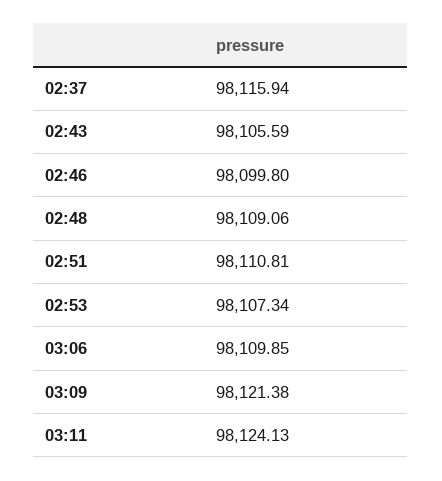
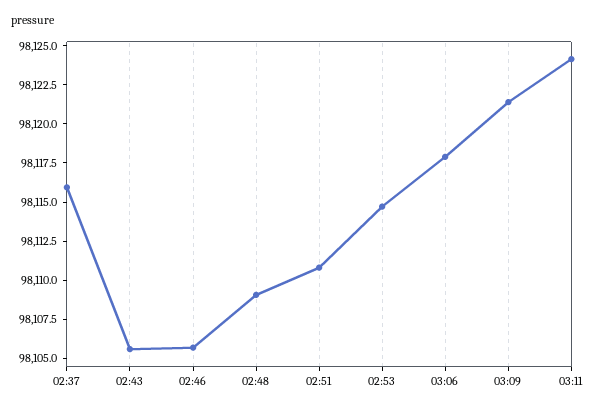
  {
    "02:37": 98115.94,
    "02:43": 98105.59,
-   "02:46": 98099.8,
+   "02:46": 98105,
    "02:48": 98109.06,
    "02:51": 98110.81,
-   "02:53": 98107.34,
+   "02:53": 98115,
-   "03:06": 98109.85,
+   "03:06": 98117.5,
    "03:09": 98121.38,
    "03:11": 98124.13
  }

